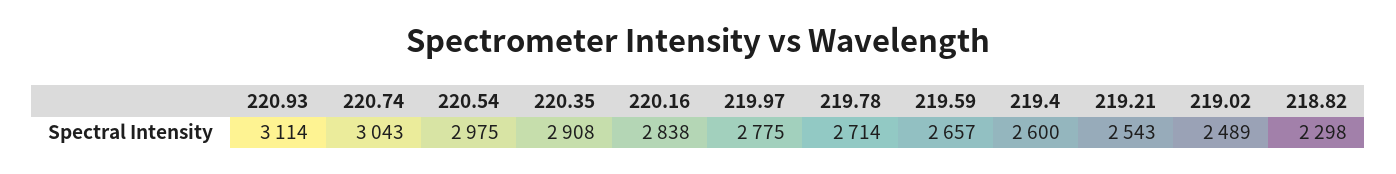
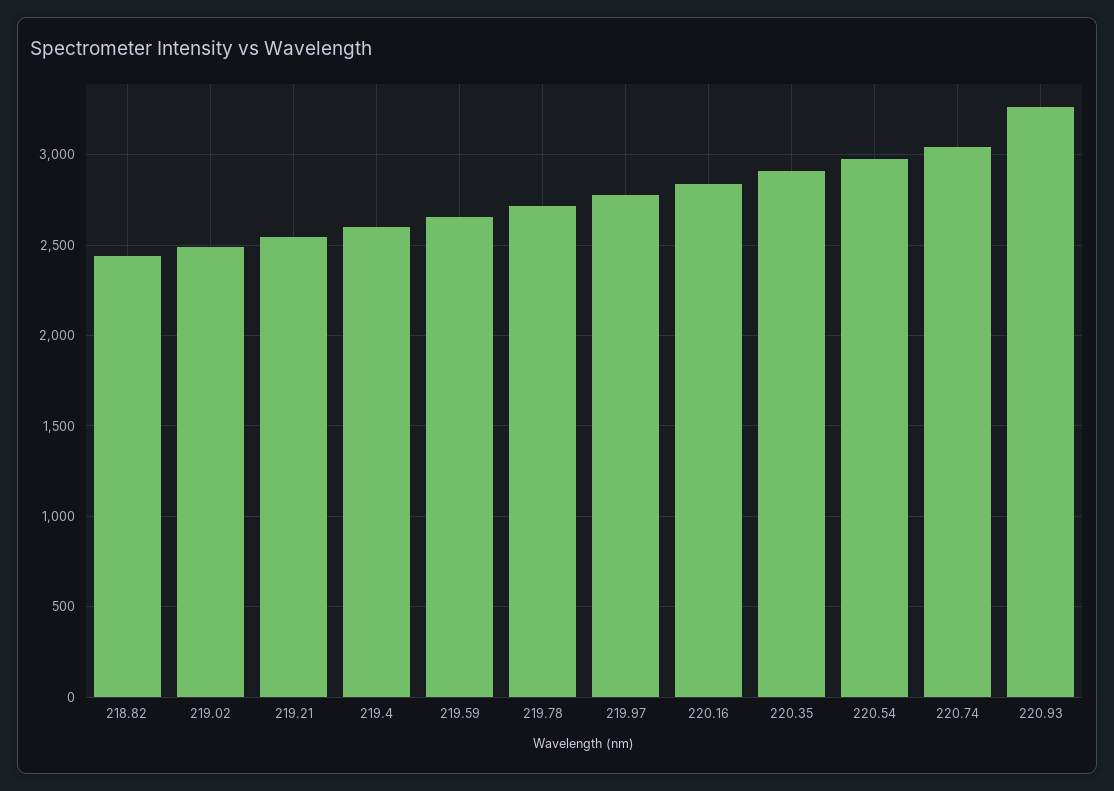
  {
-   "220.93": 3114,
+   "220.93": 3250,
    "220.74": 3043,
    "220.54": 2975,
    "220.35": 2908,
    "220.16": 2838,
    "219.97": 2775,
    "219.78": 2714,
    "219.59": 2657,
    "219.4": 2600,
    "219.21": 2543,
    "219.02": 2489,
-   "218.82": 2298
+   "218.82": 2450
  }

